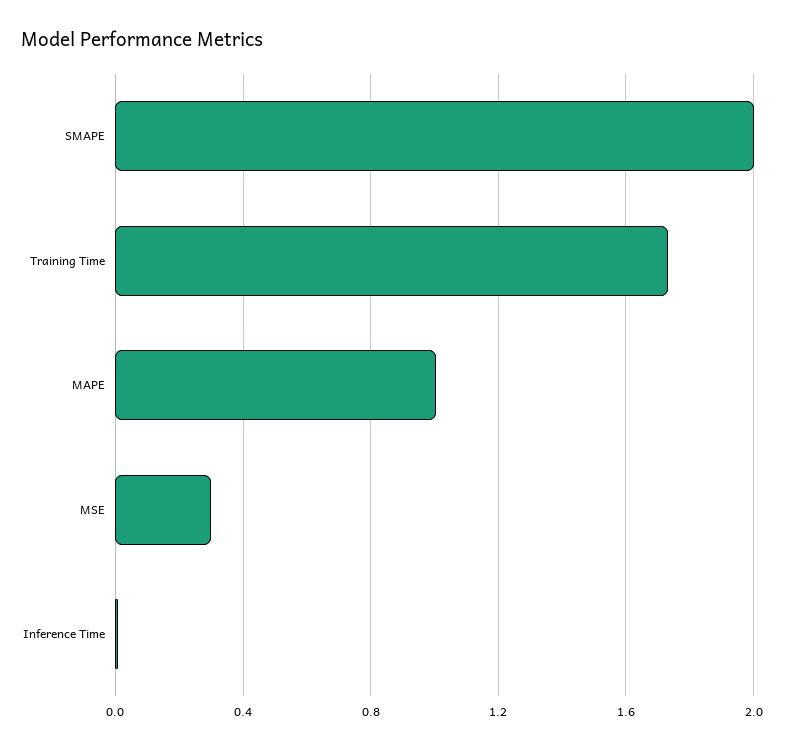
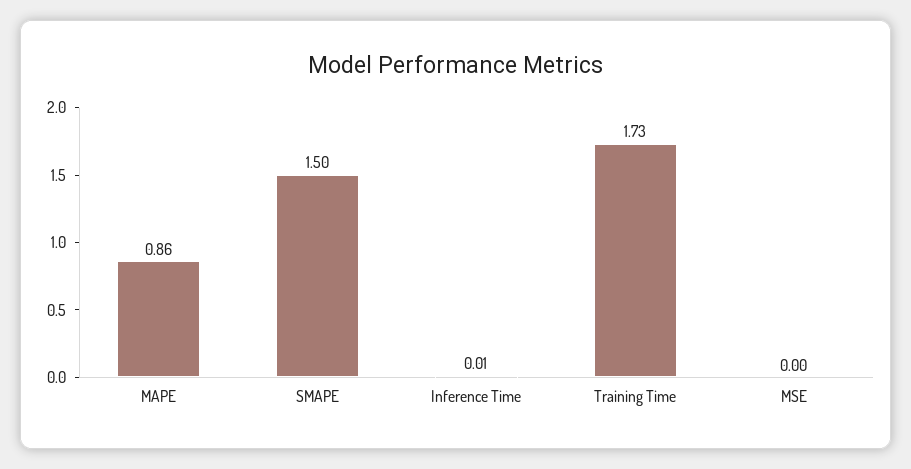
  {
-   "SMAPE": 2,
+   "SMAPE": 1.5,
    "Training Time": 1.73,
-   "MAPE": 1,
+   "MAPE": 0.86,
-   "MSE": 0.3,
+   "MSE": 0,
    "Inference Time": 0.01
  }

